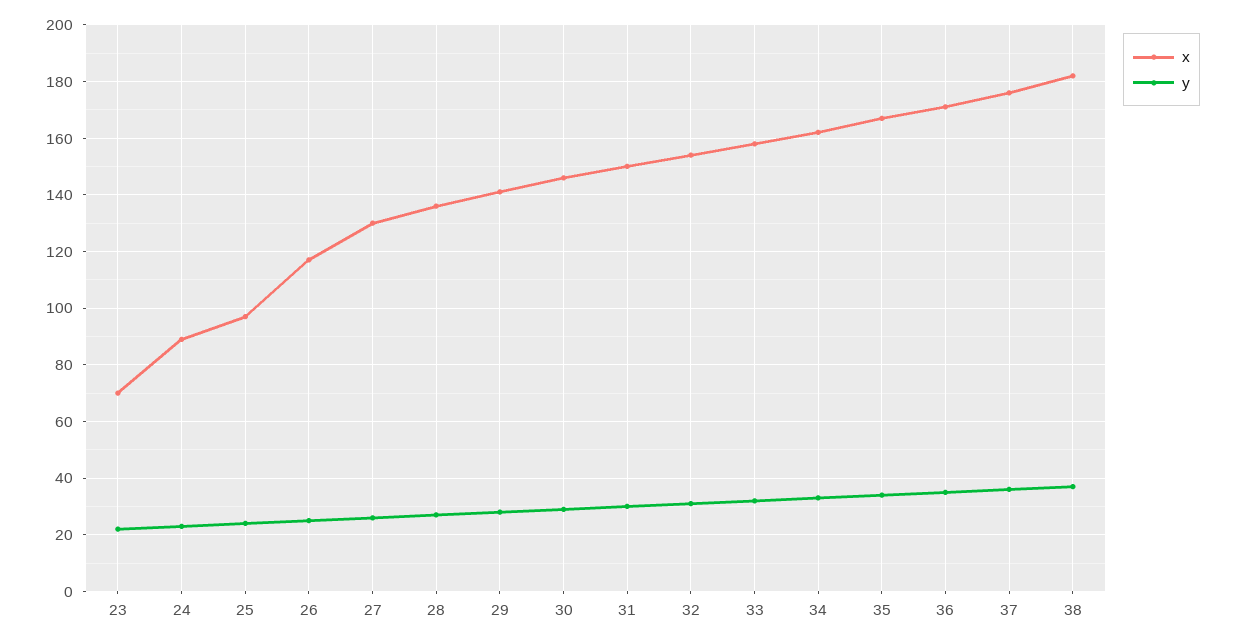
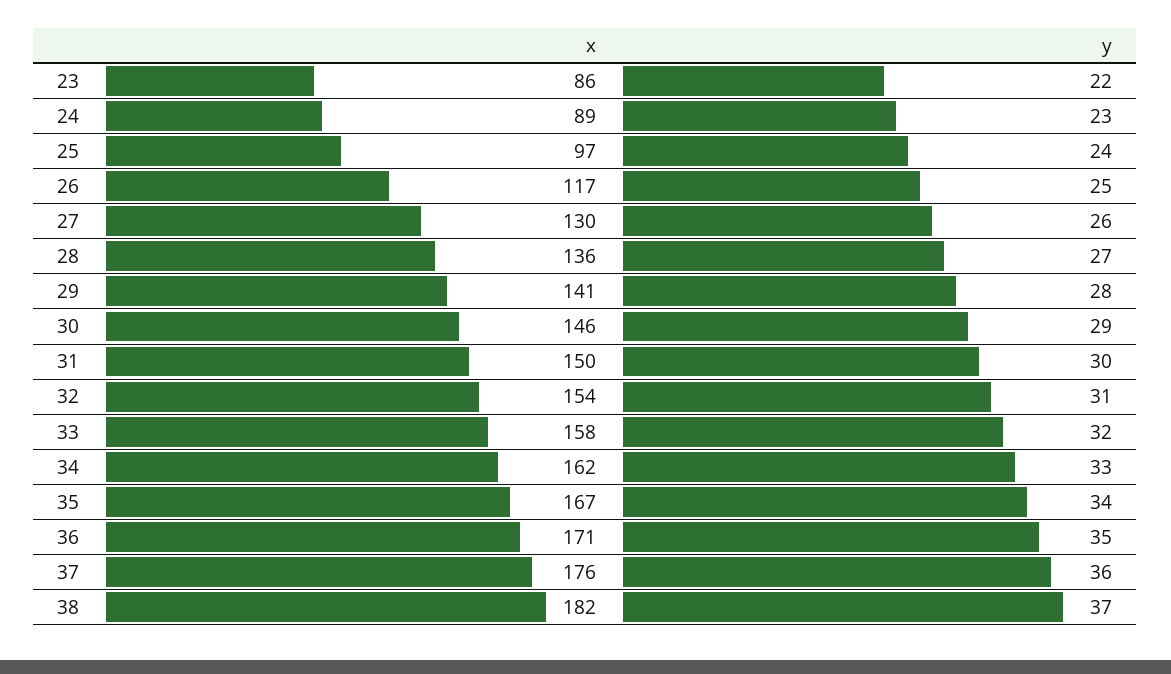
  {
    "x": {
-     "23": 70,
+     "23": 86,
      "24": 89,
      "25": 97,
      "26": 117,
      "27": 130,
      "28": 136,
      "29": 141,
      "30": 146,
      "31": 150,
      "32": 154,
      "33": 158,
      "34": 162,
      "35": 167,
      "36": 171,
      "37": 176,
      "38": 182
    },
    "y": {
      "23": 22,
      "24": 23,
      "25": 24,
      "26": 25,
      "27": 26,
      "28": 27,
      "29": 28,
      "30": 29,
      "31": 30,
      "32": 31,
      "33": 32,
      "34": 33,
      "35": 34,
      "36": 35,
      "37": 36,
      "38": 37
    }
  }

